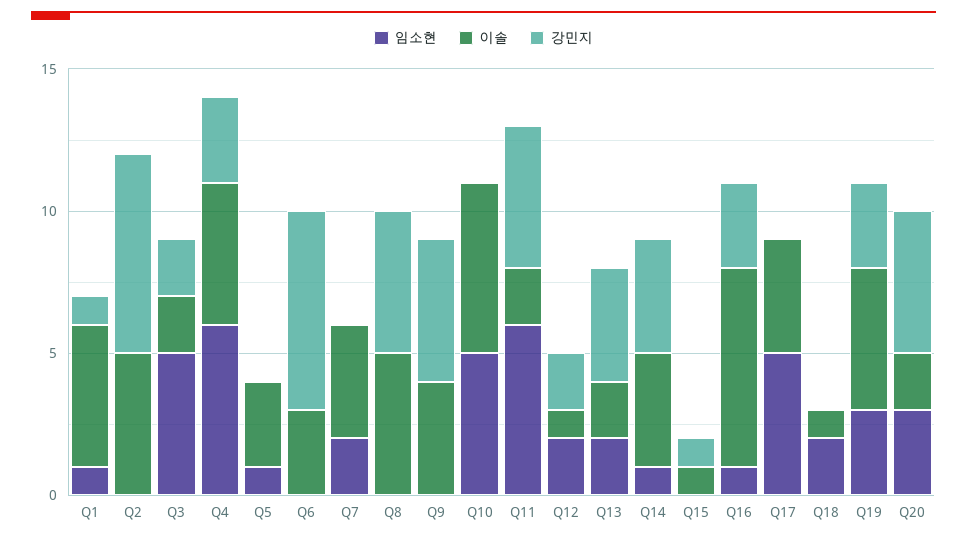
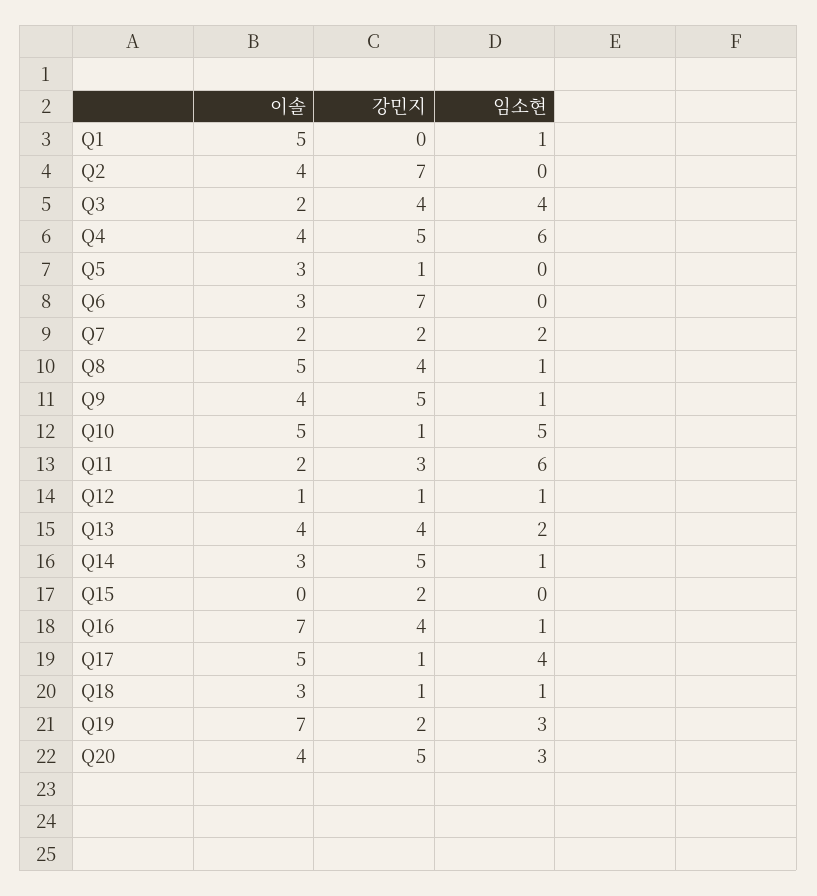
  {
    "임소현": {
      "Q1": 1,
      "Q2": 0,
-     "Q3": 5,
+     "Q3": 4,
      "Q4": 6,
-     "Q5": 1,
+     "Q5": 0,
      "Q6": 0,
      "Q7": 2,
-     "Q8": 0,
+     "Q8": 1,
-     "Q9": 0,
+     "Q9": 1,
      "Q10": 5,
      "Q11": 6,
-     "Q12": 2,
+     "Q12": 1,
      "Q13": 2,
      "Q14": 1,
      "Q15": 0,
      "Q16": 1,
-     "Q17": 5,
+     "Q17": 4,
-     "Q18": 2,
+     "Q18": 1,
      "Q19": 3,
      "Q20": 3
    },
    "이솔": {
      "Q1": 5,
-     "Q2": 5,
+     "Q2": 4,
      "Q3": 2,
-     "Q4": 5,
+     "Q4": 4,
      "Q5": 3,
      "Q6": 3,
-     "Q7": 4,
+     "Q7": 2,
      "Q8": 5,
      "Q9": 4,
-     "Q10": 6,
+     "Q10": 5,
      "Q11": 2,
      "Q12": 1,
-     "Q13": 2,
+     "Q13": 4,
-     "Q14": 4,
+     "Q14": 3,
-     "Q15": 1,
+     "Q15": 0,
      "Q16": 7,
-     "Q17": 4,
+     "Q17": 5,
-     "Q18": 1,
+     "Q18": 3,
-     "Q19": 5,
+     "Q19": 7,
-     "Q20": 2
+     "Q20": 4
    },
    "강민지": {
-     "Q1": 1,
+     "Q1": 0,
      "Q2": 7,
-     "Q3": 2,
+     "Q3": 4,
-     "Q4": 3,
+     "Q4": 5,
-     "Q5": 0,
+     "Q5": 1,
      "Q6": 7,
-     "Q7": 0,
+     "Q7": 2,
-     "Q8": 5,
+     "Q8": 4,
      "Q9": 5,
-     "Q10": 0,
+     "Q10": 1,
-     "Q11": 5,
+     "Q11": 3,
-     "Q12": 2,
+     "Q12": 1,
      "Q13": 4,
-     "Q14": 4,
+     "Q14": 5,
-     "Q15": 1,
+     "Q15": 2,
-     "Q16": 3,
+     "Q16": 4,
-     "Q17": 0,
+     "Q17": 1,
-     "Q18": 0,
+     "Q18": 1,
-     "Q19": 3,
+     "Q19": 2,
      "Q20": 5
    }
  }

